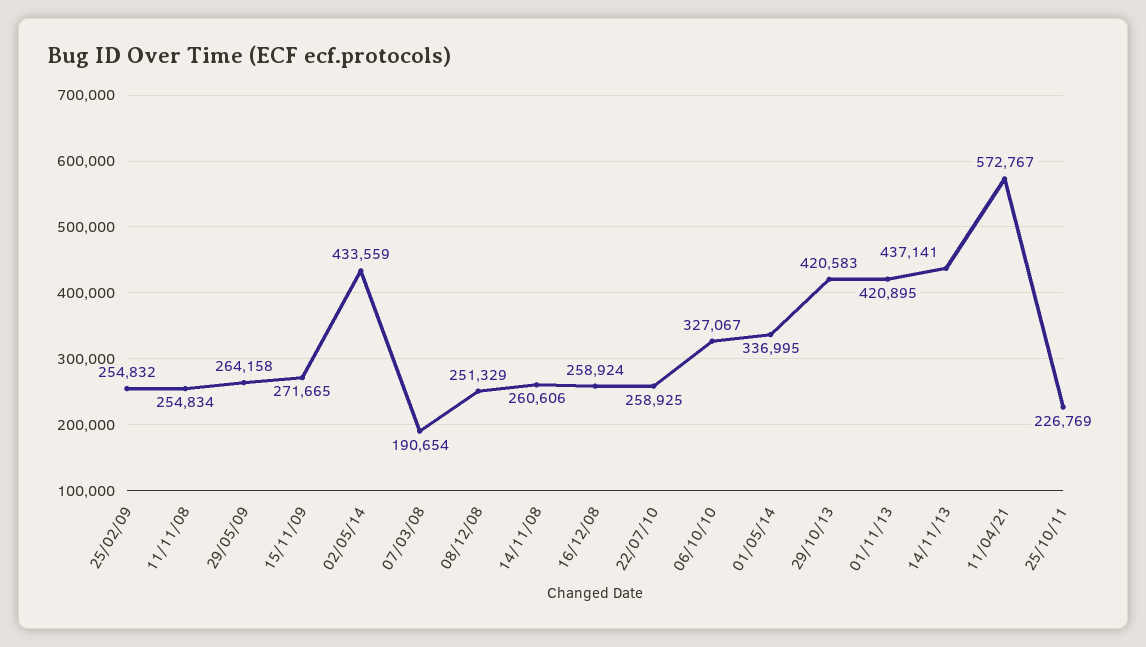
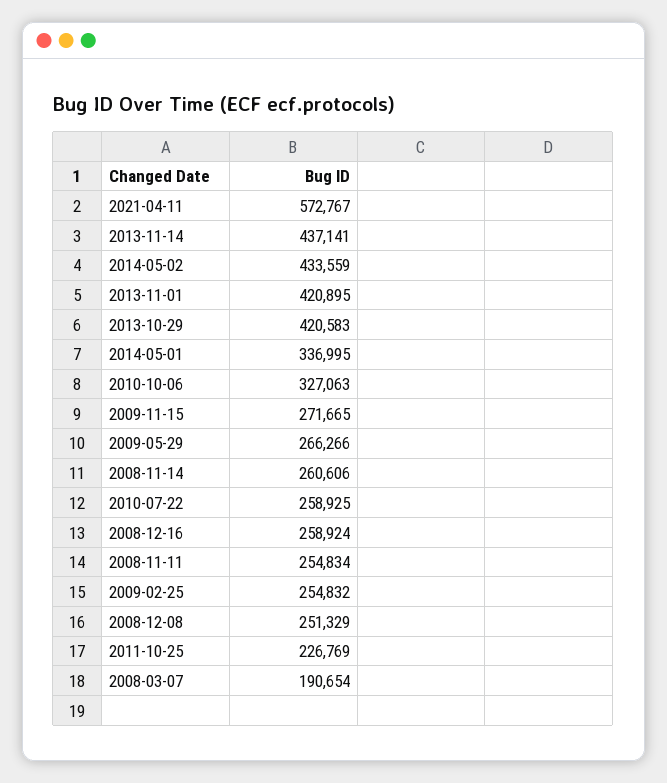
  {
    "25/02/09": 254832,
    "11/11/08": 254834,
-   "29/05/09": 264158,
+   "29/05/09": 266266,
    "15/11/09": 271665,
    "02/05/14": 433559,
    "07/03/08": 190654,
    "08/12/08": 251329,
    "14/11/08": 260606,
    "16/12/08": 258924,
    "22/07/10": 258925,
-   "06/10/10": 327067,
+   "06/10/10": 327063,
    "01/05/14": 336995,
    "29/10/13": 420583,
    "01/11/13": 420895,
    "14/11/13": 437141,
    "11/04/21": 572767,
    "25/10/11": 226769
  }

